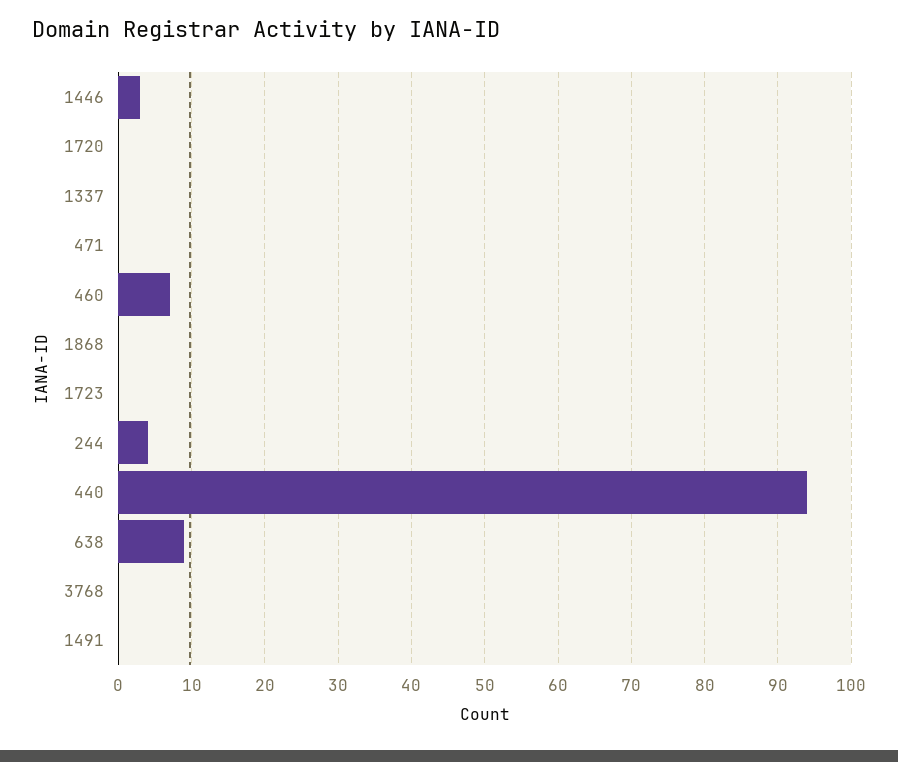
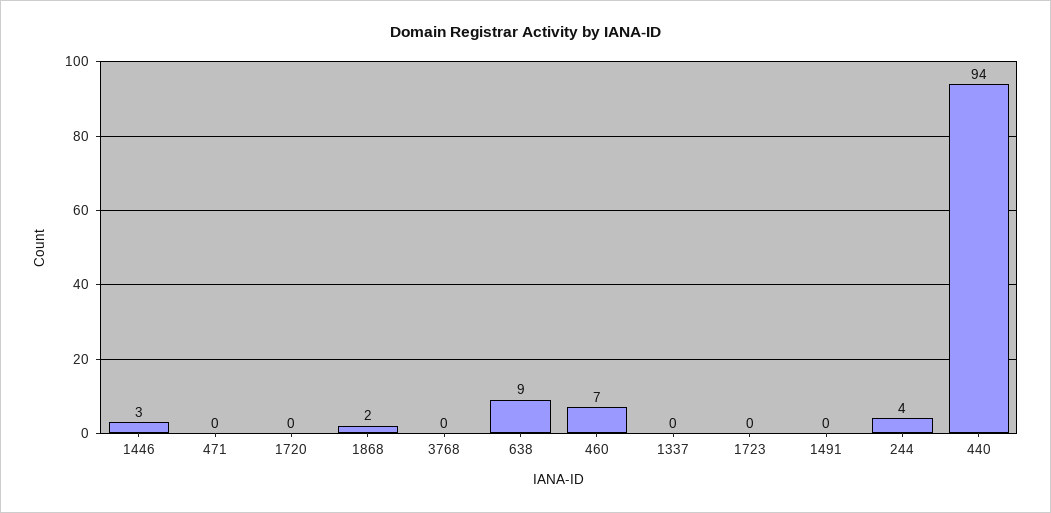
  {
    "1446": 3,
    "1720": 0,
    "1337": 0,
    "471": 0,
    "460": 7,
-   "1868": 0,
+   "1868": 2,
    "1723": 0,
    "244": 4,
    "440": 94,
    "638": 9,
    "3768": 0,
    "1491": 0
  }

